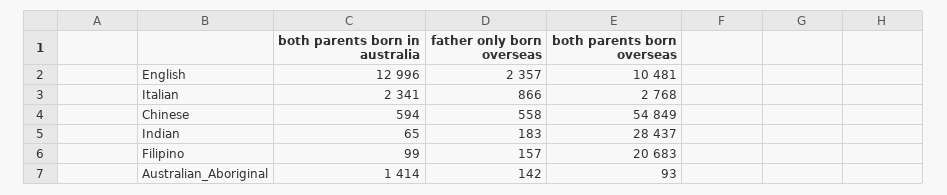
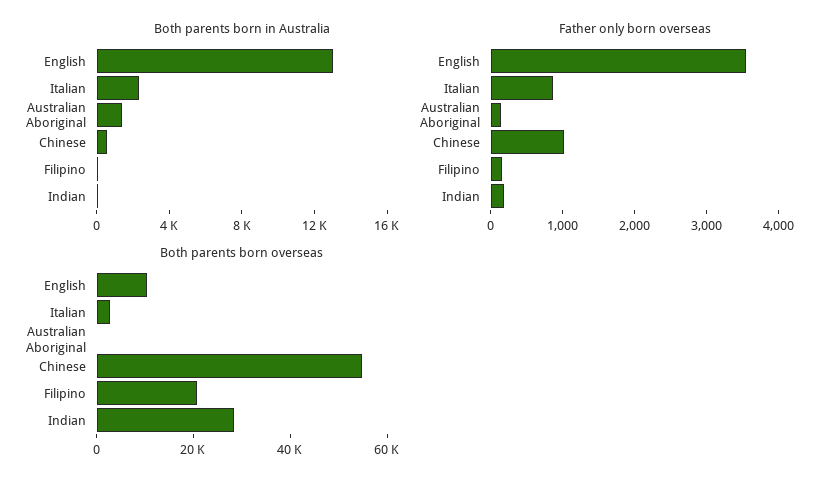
  {
    "both parents born in australia": {
      "English": 12996,
      "Italian": 2341,
      "Chinese": 594,
      "Indian": 65,
      "Filipino": 99,
      "Australian_Aboriginal": 1414
    },
    "father only born overseas": {
-     "English": 2357,
+     "English": 3600,
      "Italian": 866,
-     "Chinese": 558,
+     "Chinese": 1000,
      "Indian": 183,
      "Filipino": 157,
      "Australian_Aboriginal": 142
    },
    "both parents born overseas": {
      "English": 10481,
      "Italian": 2768,
      "Chinese": 54849,
      "Indian": 28437,
      "Filipino": 20683,
      "Australian_Aboriginal": 93
    }
  }

